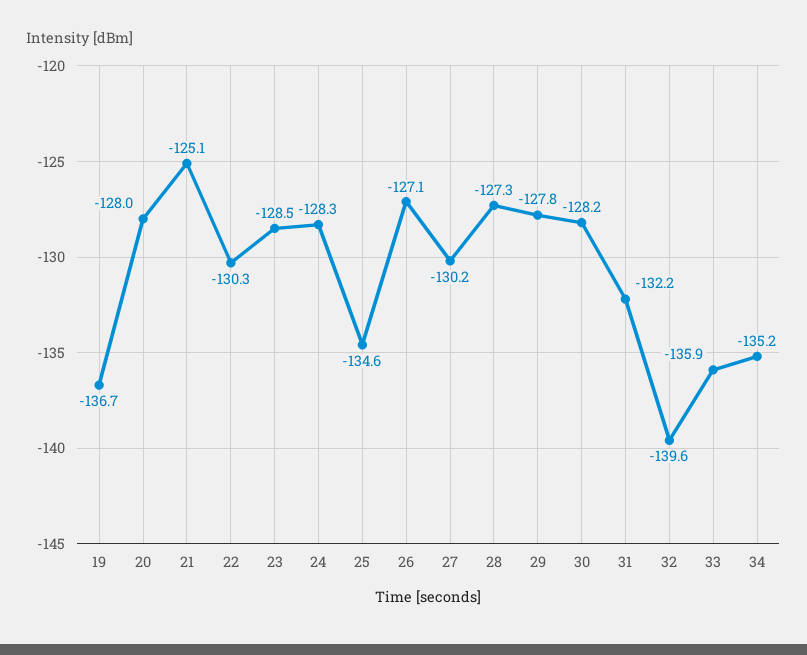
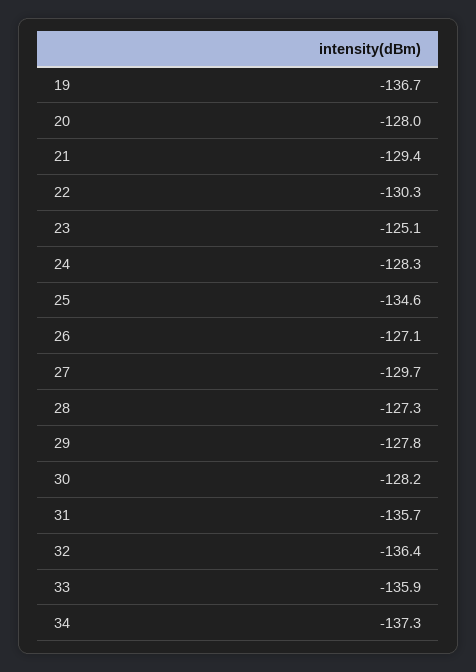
  {
    "19": -136.7,
    "20": -128,
-   "21": -125.1,
+   "21": -129.4,
    "22": -130.3,
-   "23": -128.5,
+   "23": -125.1,
    "24": -128.3,
    "25": -134.6,
    "26": -127.1,
-   "27": -130.2,
+   "27": -129.7,
    "28": -127.3,
    "29": -127.8,
    "30": -128.2,
-   "31": -132.2,
+   "31": -135.7,
-   "32": -139.6,
+   "32": -136.4,
    "33": -135.9,
-   "34": -135.2
+   "34": -137.3
  }

